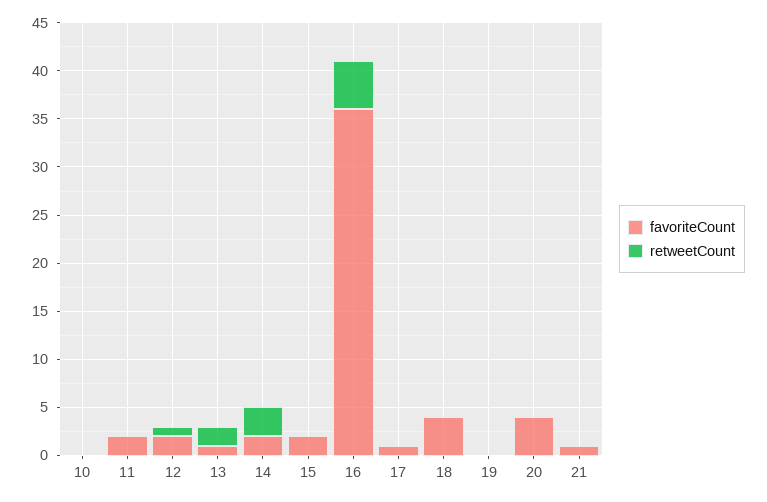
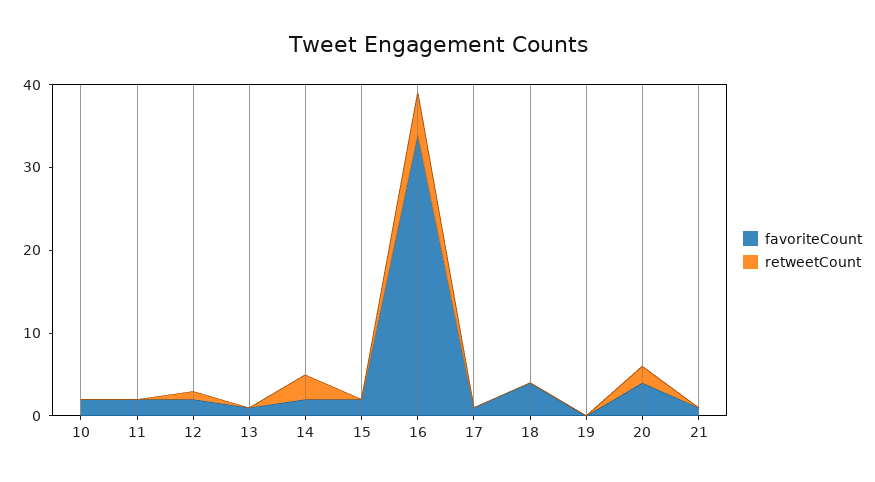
  {
    "favoriteCount": {
-     "10": 0,
+     "10": 2,
      "11": 2,
      "12": 2,
      "13": 1,
      "14": 2,
      "15": 2,
-     "16": 36,
+     "16": 34,
      "17": 1,
      "18": 4,
      "19": 0,
      "20": 4,
      "21": 1
    },
    "retweetCount": {
      "10": 0,
      "11": 0,
      "12": 1,
-     "13": 2,
+     "13": 0,
      "14": 3,
      "15": 0,
      "16": 5,
      "17": 0,
      "18": 0,
      "19": 0,
-     "20": 0,
+     "20": 2,
      "21": 0
    }
  }

